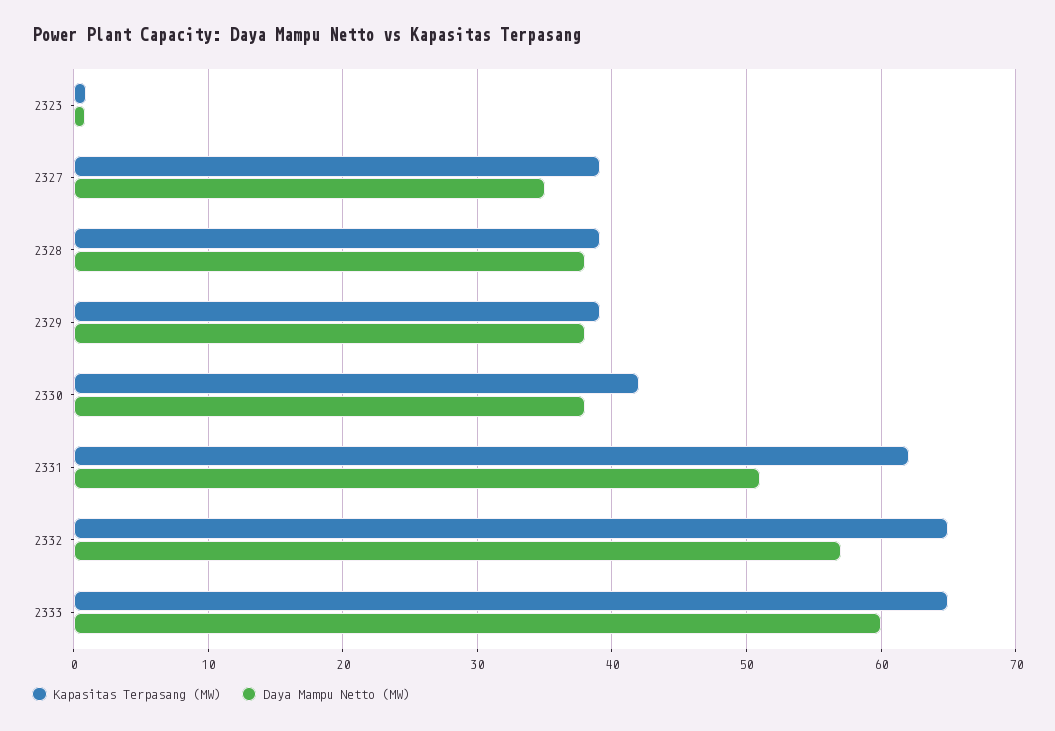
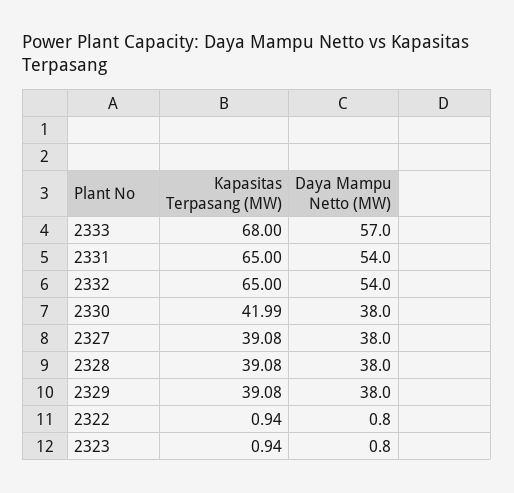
  {
    "Kapasitas Terpasang (MW)": {
      "2323": 0.94,
      "2327": 39.08,
      "2328": 39.08,
      "2329": 39.08,
      "2330": 41.99,
-     "2331": 62,
+     "2331": 65,
      "2332": 65,
-     "2333": 65
+     "2333": 68,
+     "2322": 0.94
    },
    "Daya Mampu Netto (MW)": {
      "2323": 0.8,
-     "2327": 35,
+     "2327": 38,
      "2328": 38,
      "2329": 38,
      "2330": 38,
-     "2331": 51,
+     "2331": 54,
-     "2332": 57,
+     "2332": 54,
-     "2333": 60
+     "2333": 57,
+     "2322": 0.8
    }
  }

